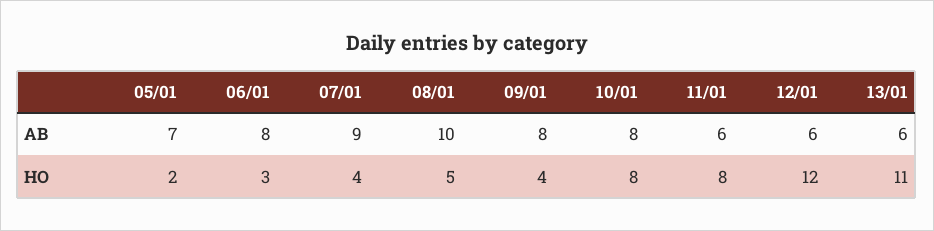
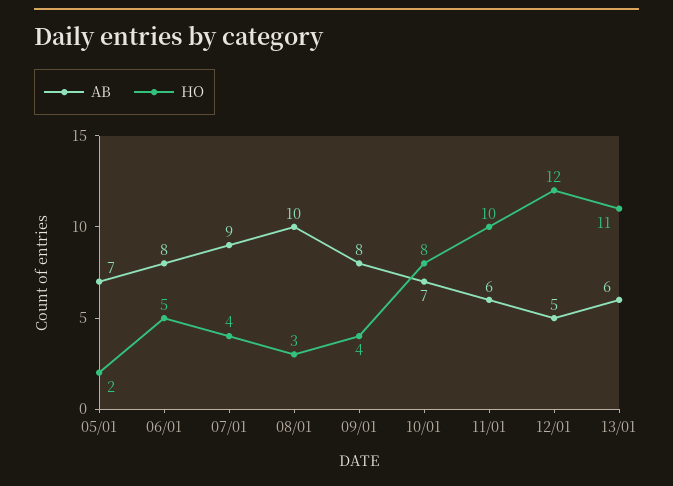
  {
    "AB": {
      "05/01": 7,
      "06/01": 8,
      "07/01": 9,
      "08/01": 10,
      "09/01": 8,
-     "10/01": 8,
+     "10/01": 7,
      "11/01": 6,
-     "12/01": 6,
+     "12/01": 5,
      "13/01": 6
    },
    "HO": {
      "05/01": 2,
-     "06/01": 3,
+     "06/01": 5,
      "07/01": 4,
-     "08/01": 5,
+     "08/01": 3,
      "09/01": 4,
      "10/01": 8,
-     "11/01": 8,
+     "11/01": 10,
      "12/01": 12,
      "13/01": 11
    }
  }

